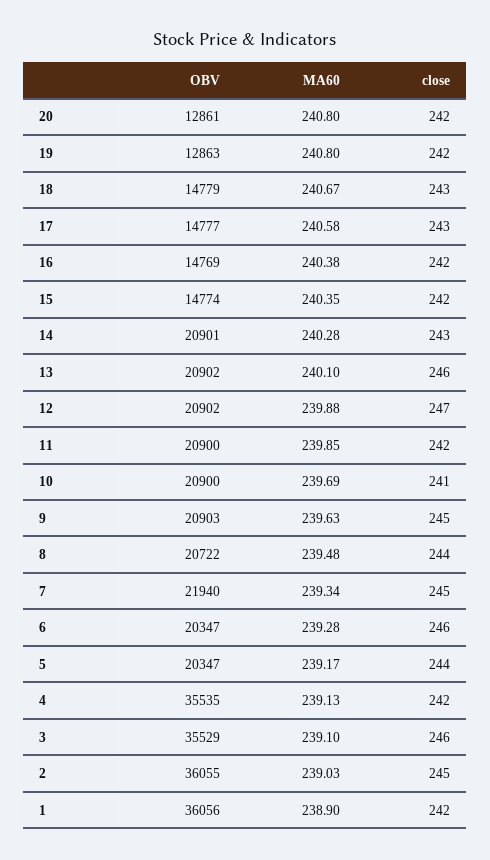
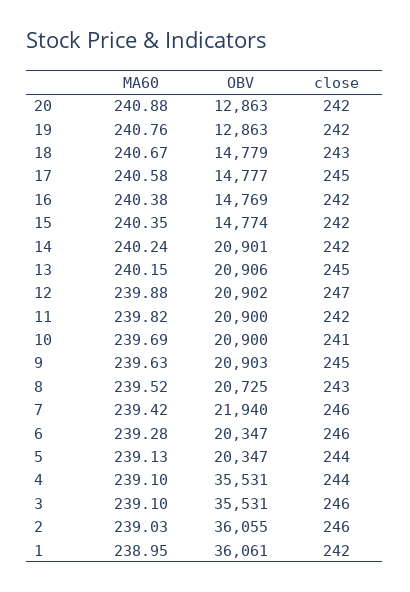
  {
    "OBV": {
-     "20": 12861,
+     "20": 12863,
      "19": 12863,
      "18": 14779,
      "17": 14777,
      "16": 14769,
      "15": 14774,
      "14": 20901,
-     "13": 20902,
+     "13": 20906,
      "12": 20902,
      "11": 20900,
      "10": 20900,
      "9": 20903,
-     "8": 20722,
+     "8": 20725,
      "7": 21940,
      "6": 20347,
      "5": 20347,
-     "4": 35535,
+     "4": 35531,
-     "3": 35529,
+     "3": 35531,
      "2": 36055,
-     "1": 36056
+     "1": 36061
    },
    "MA60": {
-     "20": 240.8,
+     "20": 240.88,
-     "19": 240.8,
+     "19": 240.76,
      "18": 240.67,
      "17": 240.58,
      "16": 240.38,
      "15": 240.35,
-     "14": 240.28,
+     "14": 240.24,
-     "13": 240.1,
+     "13": 240.15,
      "12": 239.88,
-     "11": 239.85,
+     "11": 239.82,
      "10": 239.69,
      "9": 239.63,
-     "8": 239.48,
+     "8": 239.52,
-     "7": 239.34,
+     "7": 239.42,
      "6": 239.28,
-     "5": 239.17,
+     "5": 239.13,
-     "4": 239.13,
+     "4": 239.1,
      "3": 239.1,
      "2": 239.03,
-     "1": 238.9
+     "1": 238.95
    },
    "close": {
      "20": 242,
      "19": 242,
      "18": 243,
-     "17": 243,
+     "17": 245,
      "16": 242,
      "15": 242,
-     "14": 243,
+     "14": 242,
-     "13": 246,
+     "13": 245,
      "12": 247,
      "11": 242,
      "10": 241,
      "9": 245,
-     "8": 244,
+     "8": 243,
-     "7": 245,
+     "7": 246,
      "6": 246,
      "5": 244,
-     "4": 242,
+     "4": 244,
      "3": 246,
-     "2": 245,
+     "2": 246,
      "1": 242
    }
  }

